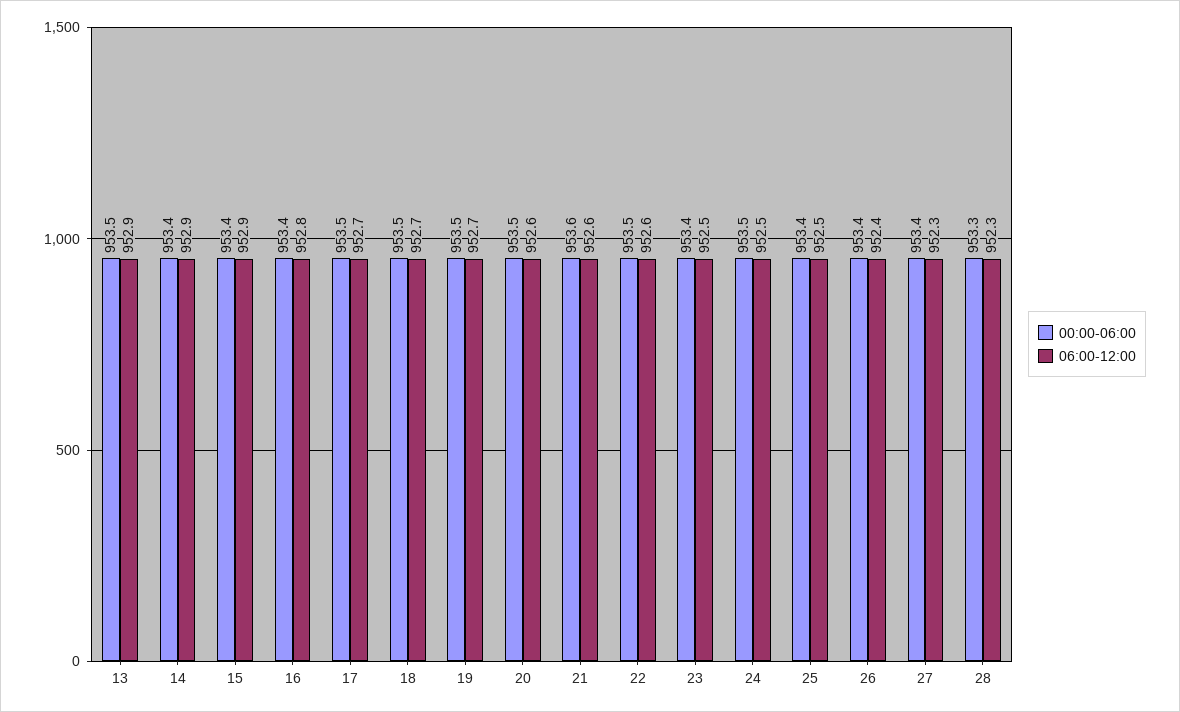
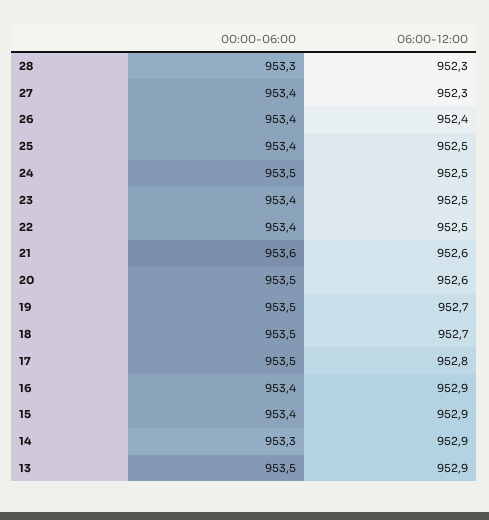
  {
    "00:00-06:00": {
      "13": 953.5,
-     "14": 953.4,
+     "14": 953.3,
      "15": 953.4,
      "16": 953.4,
      "17": 953.5,
      "18": 953.5,
      "19": 953.5,
      "20": 953.5,
      "21": 953.6,
-     "22": 953.5,
+     "22": 953.4,
      "23": 953.4,
      "24": 953.5,
      "25": 953.4,
      "26": 953.4,
      "27": 953.4,
      "28": 953.3
    },
    "06:00-12:00": {
      "13": 952.9,
      "14": 952.9,
      "15": 952.9,
-     "16": 952.8,
+     "16": 952.9,
-     "17": 952.7,
+     "17": 952.8,
      "18": 952.7,
      "19": 952.7,
      "20": 952.6,
      "21": 952.6,
-     "22": 952.6,
+     "22": 952.5,
      "23": 952.5,
      "24": 952.5,
      "25": 952.5,
      "26": 952.4,
      "27": 952.3,
      "28": 952.3
    }
  }

